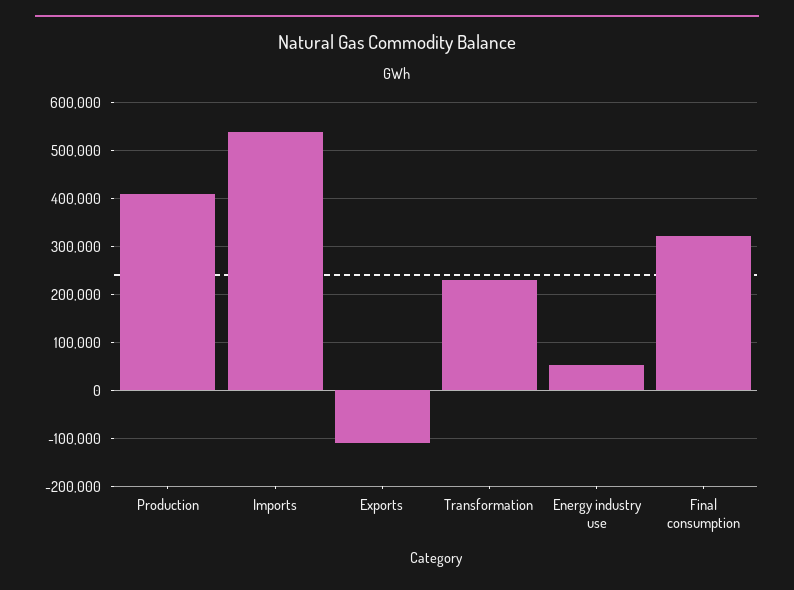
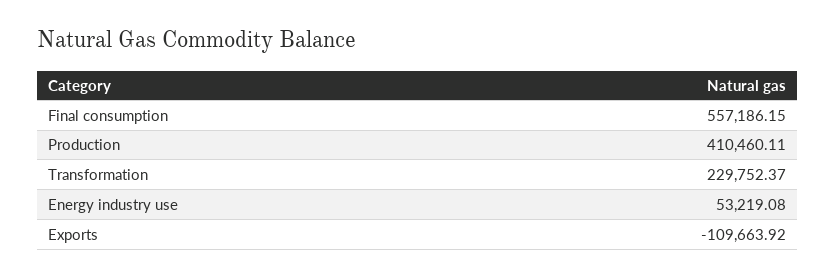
  {
    "Production": 410460.11,
-   "Imports": 540000,
    "Exports": -109663.92,
    "Transformation": 229752.37,
    "Energy industry use": 53219.08,
-   "Final consumption": 320000
+   "Final consumption": 557186.15
  }

